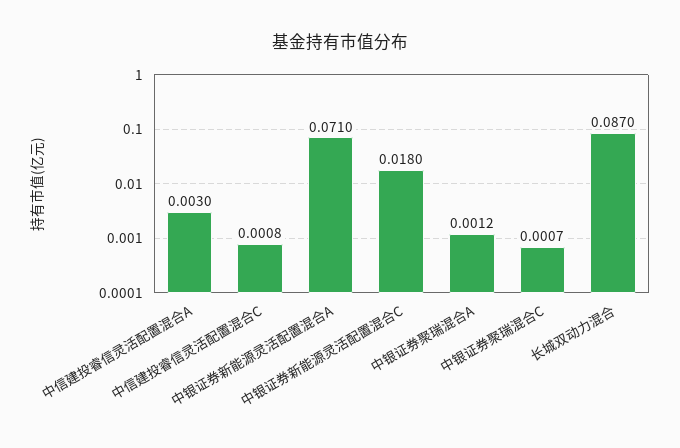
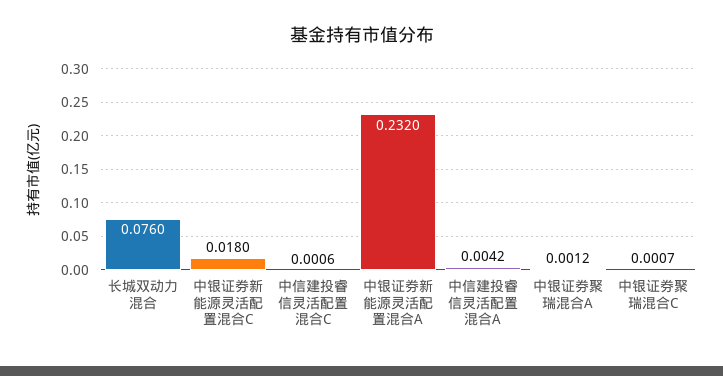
  {
-   "中信建投睿信灵活配置混合A": 0.003,
+   "中信建投睿信灵活配置混合A": 0.0042,
-   "中信建投睿信灵活配置混合C": 0.0008,
+   "中信建投睿信灵活配置混合C": 0.0006,
-   "中银证券新能源灵活配置混合A": 0.071,
+   "中银证券新能源灵活配置混合A": 0.232,
    "中银证券新能源灵活配置混合C": 0.018,
    "中银证券聚瑞混合A": 0.0012,
    "中银证券聚瑞混合C": 0.0007,
-   "长城双动力混合": 0.087
+   "长城双动力混合": 0.076
  }

